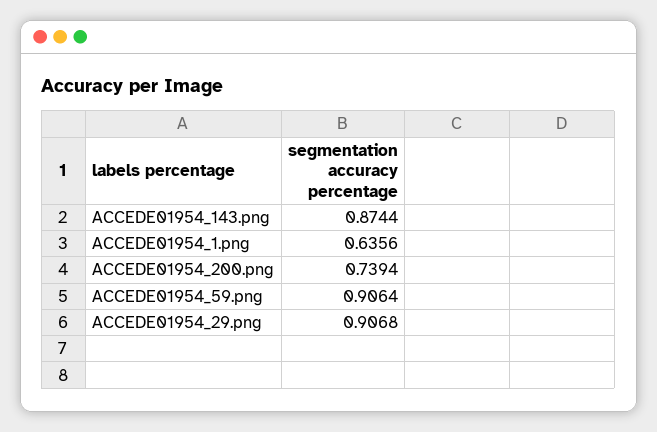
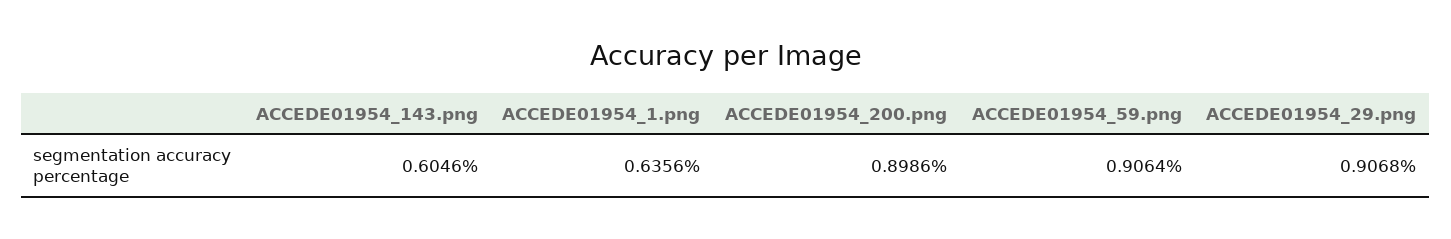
  {
-   "ACCEDE01954_143.png": 0.8744,
+   "ACCEDE01954_143.png": 0.6046,
    "ACCEDE01954_1.png": 0.6356,
-   "ACCEDE01954_200.png": 0.7394,
+   "ACCEDE01954_200.png": 0.8986,
    "ACCEDE01954_59.png": 0.9064,
    "ACCEDE01954_29.png": 0.9068
  }

